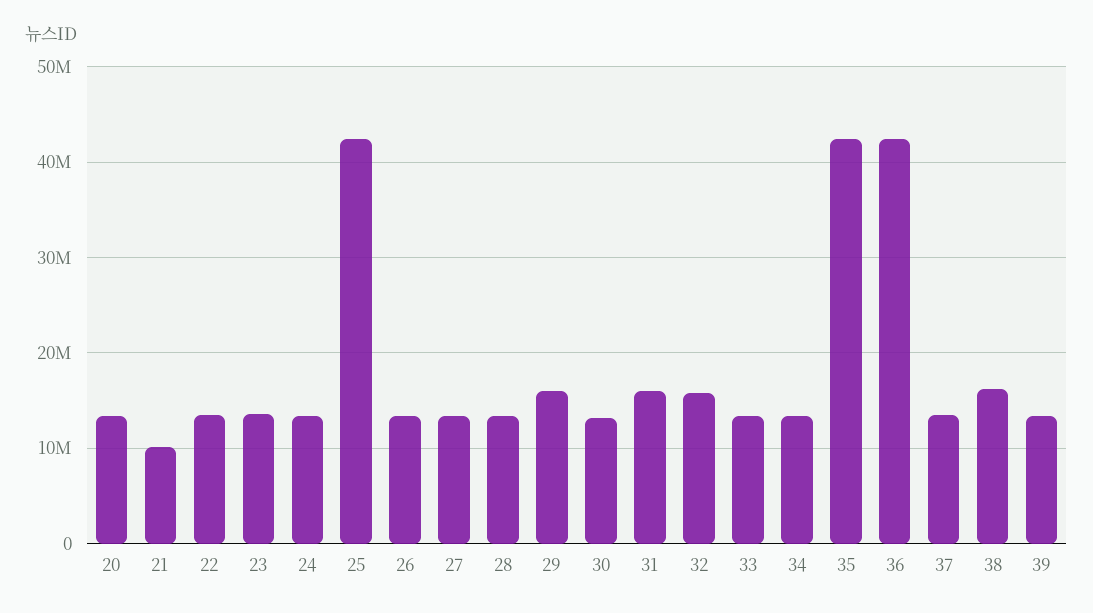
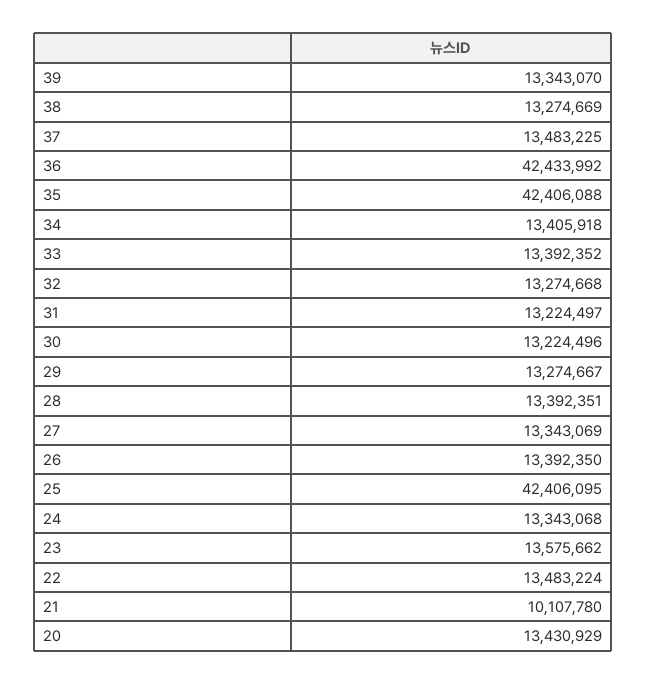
  {
    "20": 13430929,
    "21": 10107780,
    "22": 13483224,
    "23": 13575662,
    "24": 13343068,
    "25": 42406095,
    "26": 13392350,
    "27": 13343069,
    "28": 13392351,
-   "29": 16000000,
+   "29": 13274667,
    "30": 13224496,
-   "31": 16000000,
+   "31": 13224497,
-   "32": 16000000,
+   "32": 13274668,
    "33": 13392352,
    "34": 13405918,
    "35": 42406088,
    "36": 42433992,
    "37": 13483225,
-   "38": 16000000,
+   "38": 13274669,
    "39": 13343070
  }

